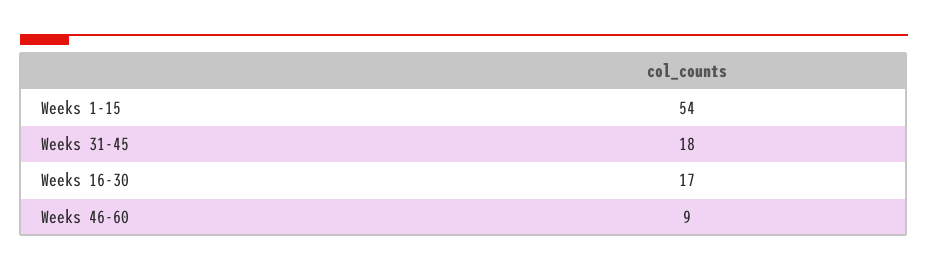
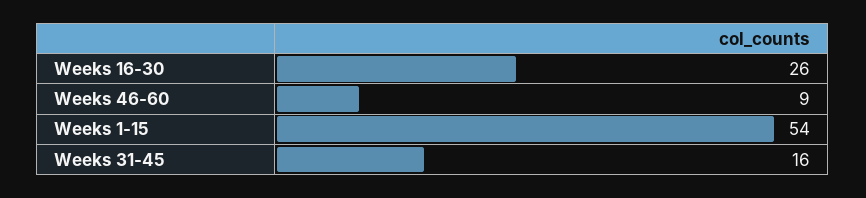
  {
    "Weeks 1-15": 54,
-   "Weeks 31-45": 18,
+   "Weeks 31-45": 16,
-   "Weeks 16-30": 17,
+   "Weeks 16-30": 26,
    "Weeks 46-60": 9
  }

